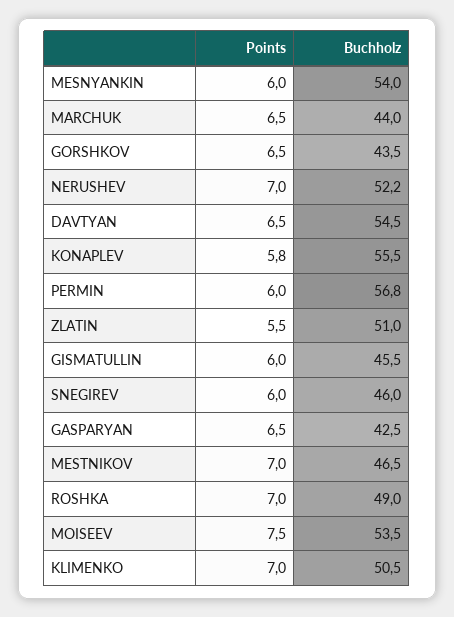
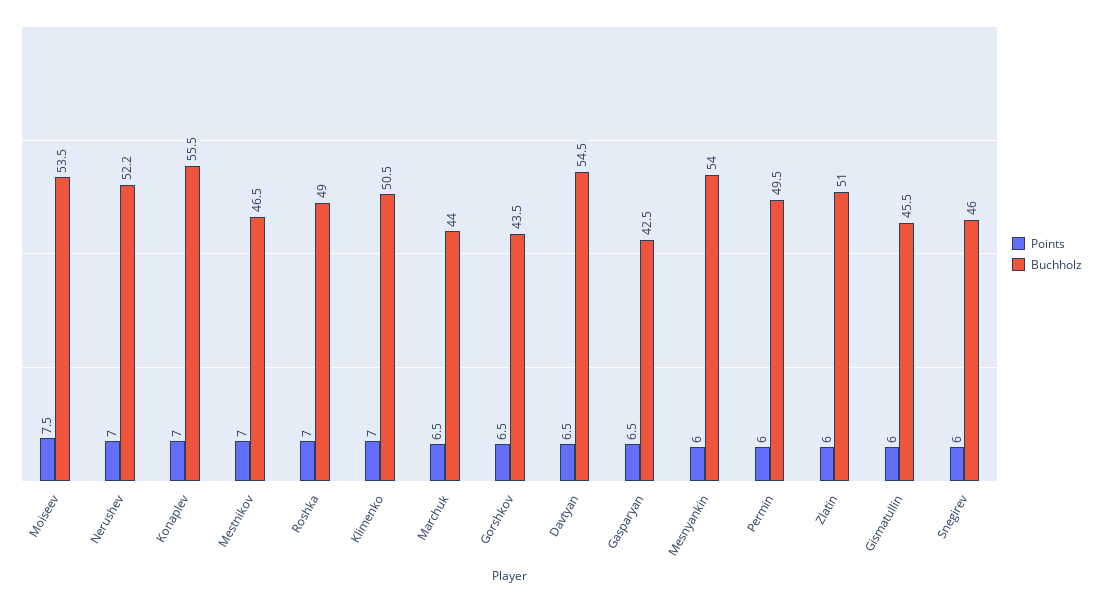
  {
    "Points": {
      "MESNYANKIN": 6,
      "MARCHUK": 6.5,
      "GORSHKOV": 6.5,
      "NERUSHEV": 7,
      "DAVTYAN": 6.5,
-     "KONAPLEV": 5.8,
+     "KONAPLEV": 7,
      "PERMIN": 6,
-     "ZLATIN": 5.5,
+     "ZLATIN": 6,
      "GISMATULLIN": 6,
      "SNEGIREV": 6,
      "GASPARYAN": 6.5,
      "MESTNIKOV": 7,
      "ROSHKA": 7,
      "MOISEEV": 7.5,
      "KLIMENKO": 7
    },
    "Buchholz": {
      "MESNYANKIN": 54,
      "MARCHUK": 44,
      "GORSHKOV": 43.5,
      "NERUSHEV": 52.2,
      "DAVTYAN": 54.5,
      "KONAPLEV": 55.5,
-     "PERMIN": 56.8,
+     "PERMIN": 49.5,
      "ZLATIN": 51,
      "GISMATULLIN": 45.5,
      "SNEGIREV": 46,
      "GASPARYAN": 42.5,
      "MESTNIKOV": 46.5,
      "ROSHKA": 49,
      "MOISEEV": 53.5,
      "KLIMENKO": 50.5
    }
  }

